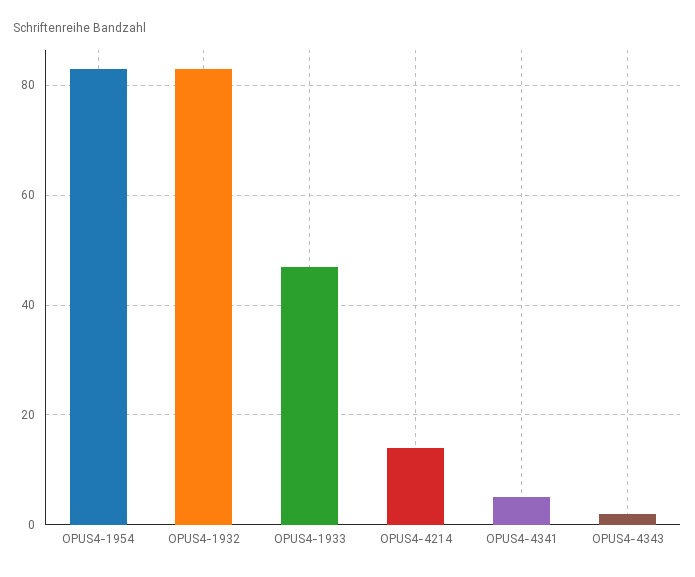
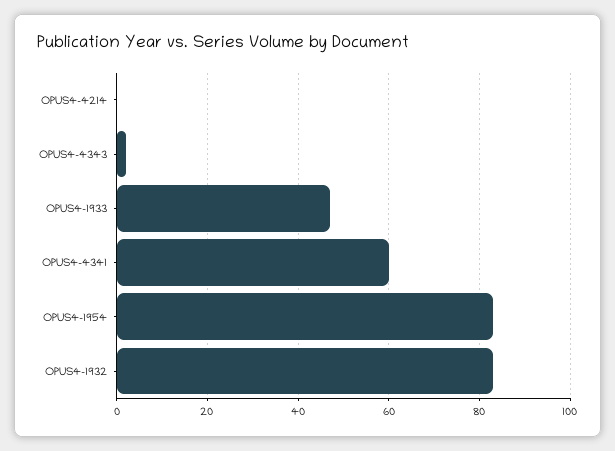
  {
    "OPUS4-1954": 85,
    "OPUS4-1932": 85,
    "OPUS4-1933": 45,
-   "OPUS4-4214": 15,
+   "OPUS4-4214": 0,
-   "OPUS4-4341": 5,
+   "OPUS4-4341": 60,
    "OPUS4-4343": 0
  }

